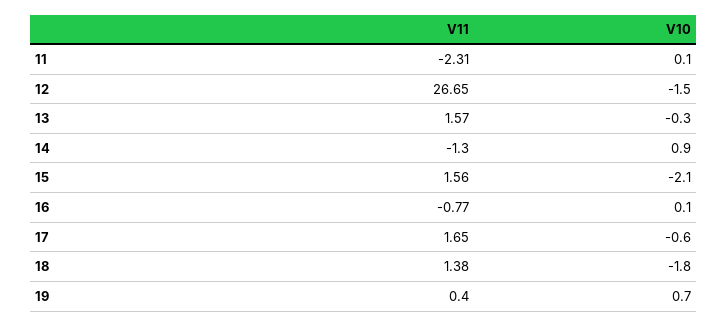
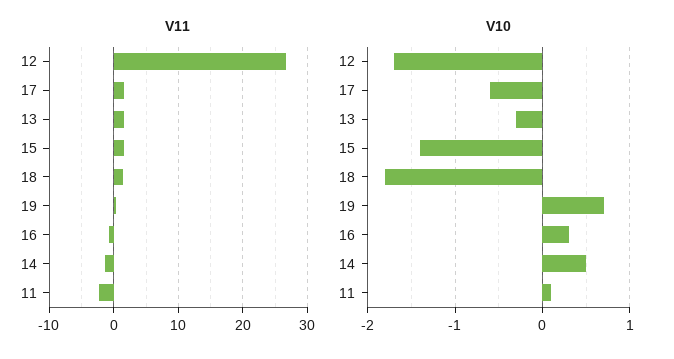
  {
    "V11": {
      "11": -2.31,
      "12": 26.65,
      "13": 1.57,
      "14": -1.3,
      "15": 1.56,
      "16": -0.77,
      "17": 1.65,
      "18": 1.38,
      "19": 0.4
    },
    "V10": {
      "11": 0.1,
-     "12": -1.5,
+     "12": -1.7,
      "13": -0.3,
-     "14": 0.9,
+     "14": 0.5,
-     "15": -2.1,
+     "15": -1.4,
-     "16": 0.1,
+     "16": 0.3,
      "17": -0.6,
      "18": -1.8,
      "19": 0.7
    }
  }

